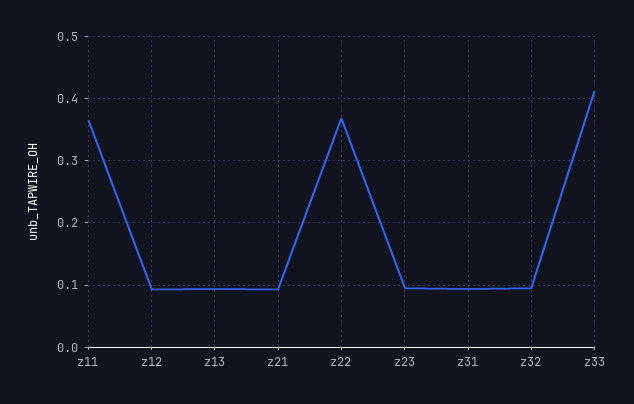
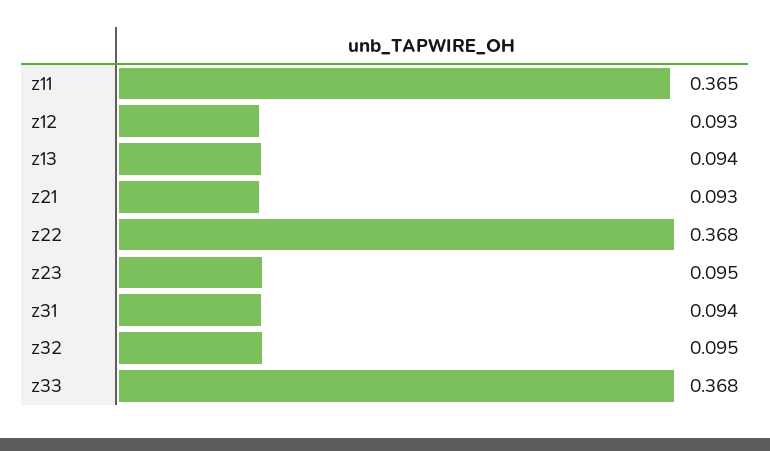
  {
    "z11": 0.365,
    "z12": 0.093,
    "z13": 0.094,
    "z21": 0.093,
    "z22": 0.368,
    "z23": 0.095,
    "z31": 0.094,
    "z32": 0.095,
-   "z33": 0.41
+   "z33": 0.368
  }

